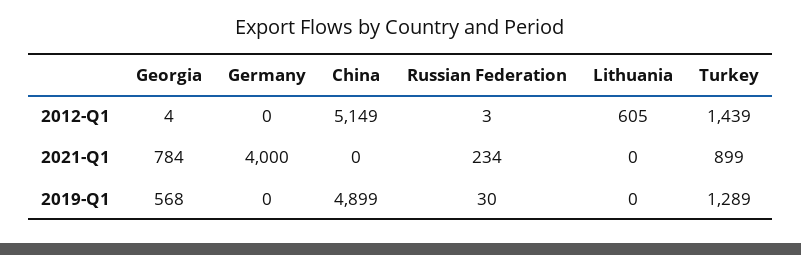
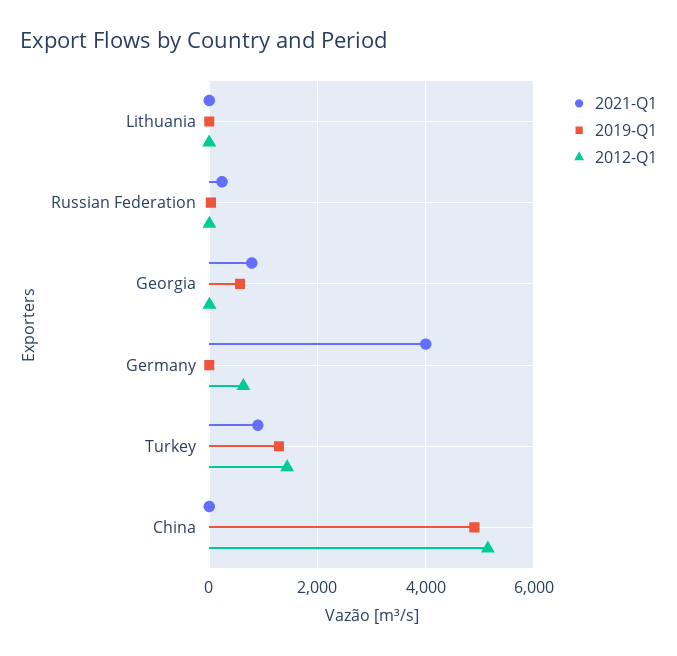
  {
    "2012-Q1": {
      "Georgia": 4,
-     "Germany": 0,
+     "Germany": 600,
      "China": 5149,
      "Russian Federation": 3,
-     "Lithuania": 605,
+     "Lithuania": 0,
      "Turkey": 1439
    },
    "2021-Q1": {
      "Georgia": 784,
      "Germany": 4000,
      "China": 0,
      "Russian Federation": 234,
      "Lithuania": 0,
      "Turkey": 899
    },
    "2019-Q1": {
      "Georgia": 568,
      "Germany": 0,
      "China": 4899,
      "Russian Federation": 30,
      "Lithuania": 0,
      "Turkey": 1289
    }
  }

